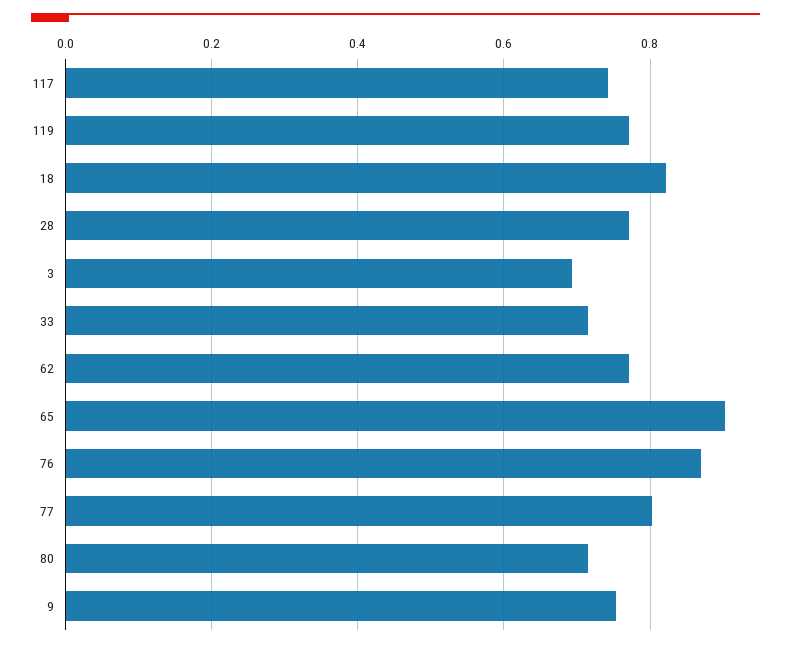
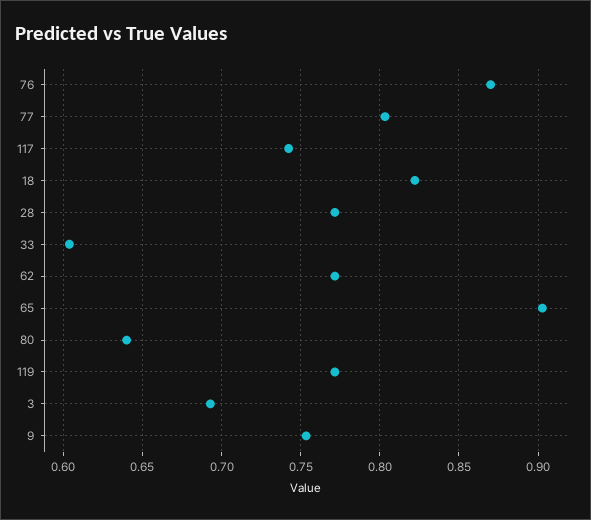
  {
    "117": 0.74,
    "119": 0.77,
    "18": 0.82,
    "28": 0.77,
    "3": 0.695,
-   "33": 0.72,
+   "33": 0.605,
    "62": 0.77,
    "65": 0.905,
    "76": 0.87,
    "77": 0.805,
-   "80": 0.72,
+   "80": 0.64,
    "9": 0.755
  }

